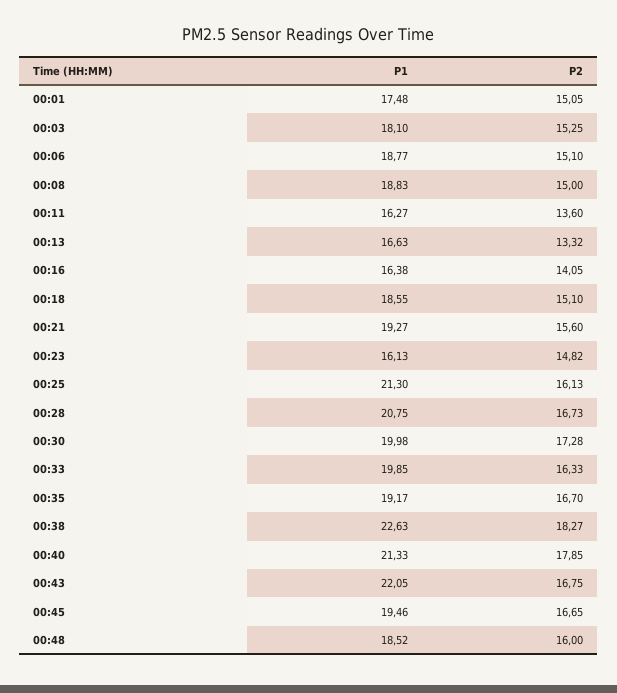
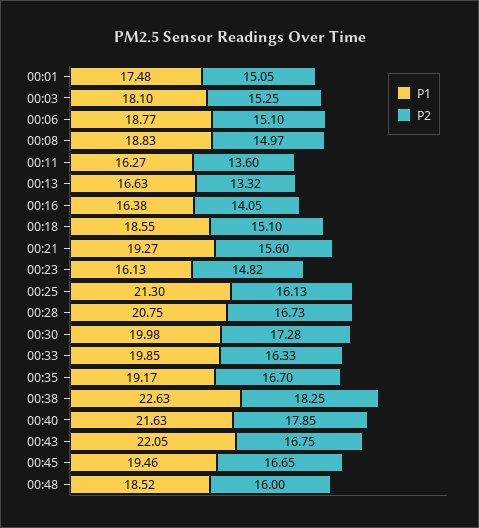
  {
    "P1": {
      "00:01": 17.48,
      "00:03": 18.1,
      "00:06": 18.77,
      "00:08": 18.83,
      "00:11": 16.27,
      "00:13": 16.63,
      "00:16": 16.38,
      "00:18": 18.55,
      "00:21": 19.27,
      "00:23": 16.13,
      "00:25": 21.3,
      "00:28": 20.75,
      "00:30": 19.98,
      "00:33": 19.85,
      "00:35": 19.17,
      "00:38": 22.63,
-     "00:40": 21.33,
+     "00:40": 21.63,
      "00:43": 22.05,
      "00:45": 19.46,
      "00:48": 18.52
    },
    "P2": {
      "00:01": 15.05,
      "00:03": 15.25,
      "00:06": 15.1,
-     "00:08": 15,
+     "00:08": 14.97,
      "00:11": 13.6,
      "00:13": 13.32,
      "00:16": 14.05,
      "00:18": 15.1,
      "00:21": 15.6,
      "00:23": 14.82,
      "00:25": 16.13,
      "00:28": 16.73,
      "00:30": 17.28,
      "00:33": 16.33,
      "00:35": 16.7,
-     "00:38": 18.27,
+     "00:38": 18.25,
      "00:40": 17.85,
      "00:43": 16.75,
      "00:45": 16.65,
      "00:48": 16
    }
  }

